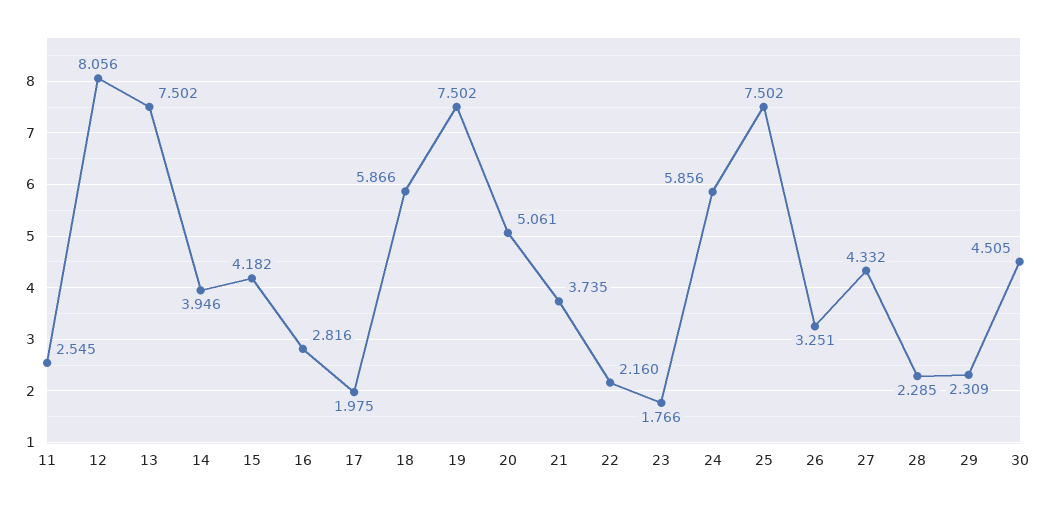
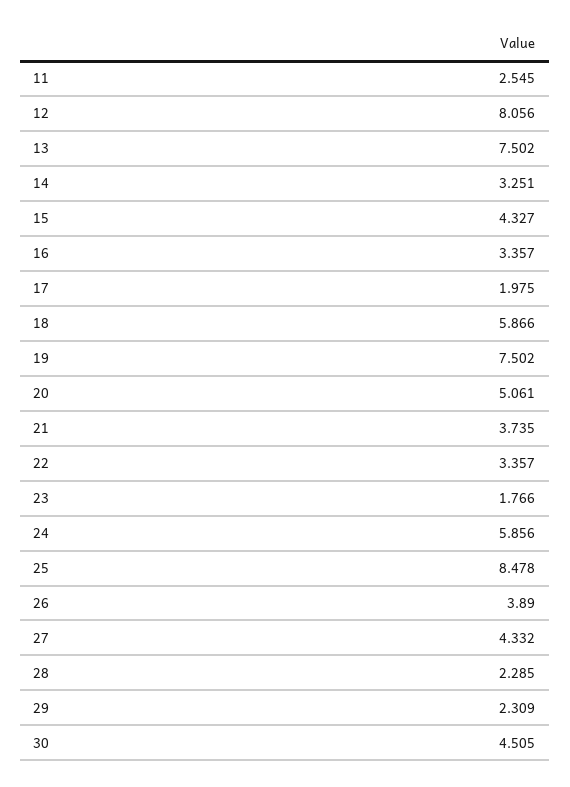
  {
    "11": 2.545,
    "12": 8.056,
    "13": 7.502,
-   "14": 3.946,
+   "14": 3.251,
-   "15": 4.182,
+   "15": 4.327,
-   "16": 2.816,
+   "16": 3.357,
    "17": 1.975,
    "18": 5.866,
    "19": 7.502,
    "20": 5.061,
    "21": 3.735,
-   "22": 2.16,
+   "22": 3.357,
    "23": 1.766,
    "24": 5.856,
-   "25": 7.502,
+   "25": 8.478,
-   "26": 3.251,
+   "26": 3.89,
    "27": 4.332,
    "28": 2.285,
    "29": 2.309,
    "30": 4.505
  }

